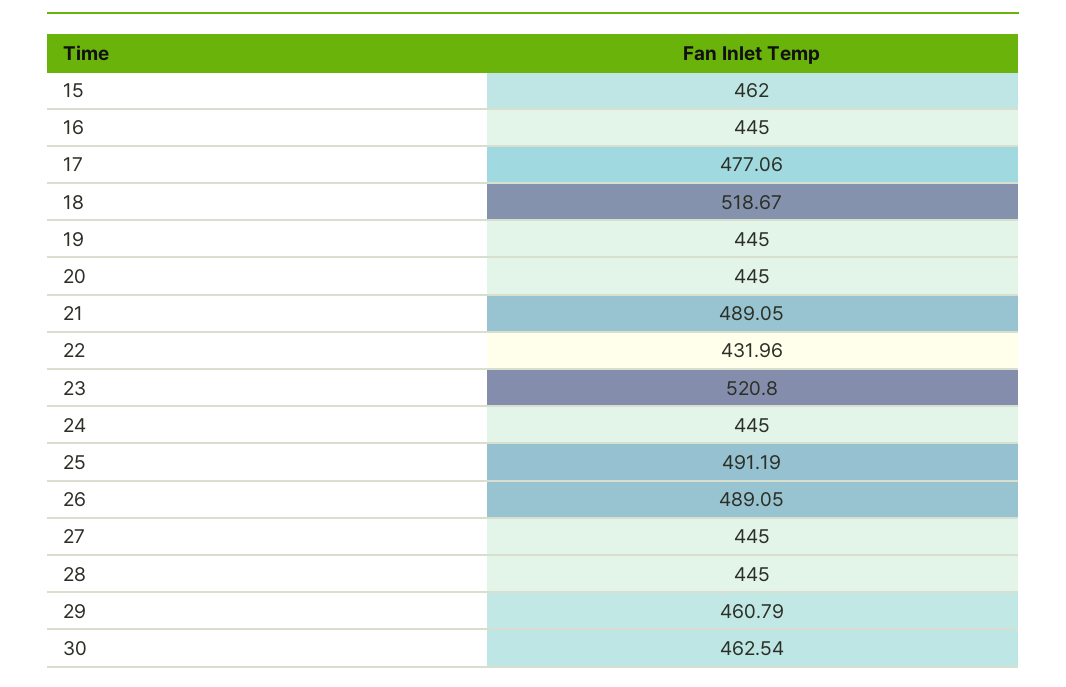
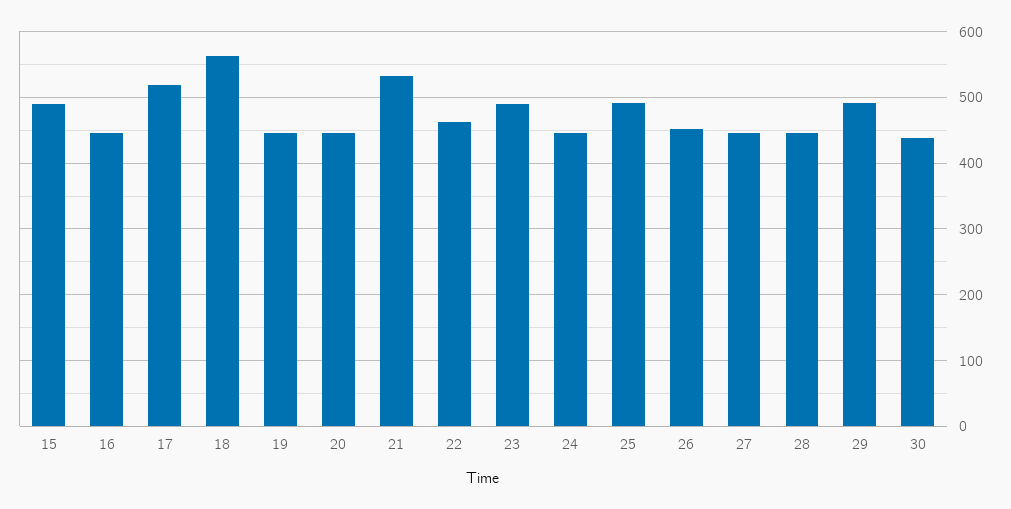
  {
-   "15": 462,
+   "15": 490,
    "16": 445,
-   "17": 477.06,
+   "17": 520,
-   "18": 518.67,
+   "18": 560,
    "19": 445,
    "20": 445,
-   "21": 489.05,
+   "21": 530,
-   "22": 431.96,
+   "22": 460,
-   "23": 520.8,
+   "23": 490,
    "24": 445,
    "25": 491.19,
-   "26": 489.05,
+   "26": 450,
    "27": 445,
    "28": 445,
-   "29": 460.79,
+   "29": 490,
-   "30": 462.54
+   "30": 440
  }

